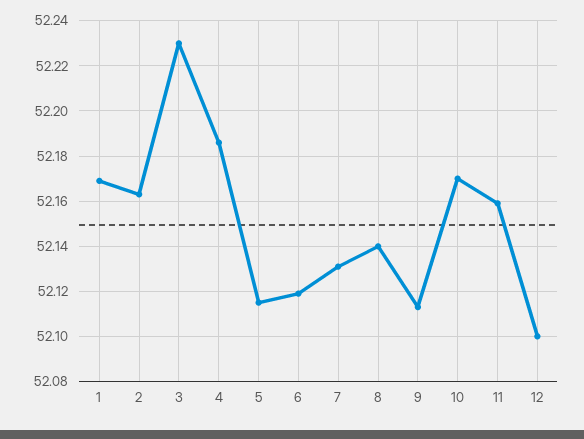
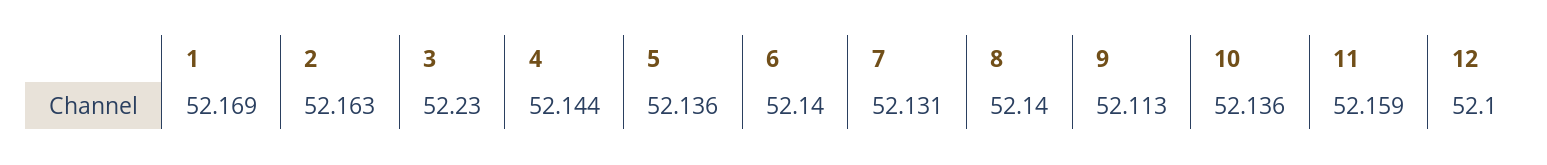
  {
    "1": 52.169,
    "2": 52.163,
    "3": 52.23,
-   "4": 52.185,
+   "4": 52.144,
-   "5": 52.115,
+   "5": 52.136,
-   "6": 52.12,
+   "6": 52.14,
    "7": 52.131,
    "8": 52.14,
    "9": 52.113,
-   "10": 52.17,
+   "10": 52.136,
    "11": 52.159,
    "12": 52.1
  }

